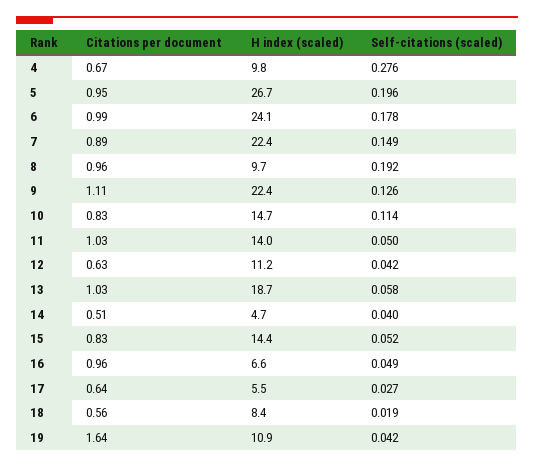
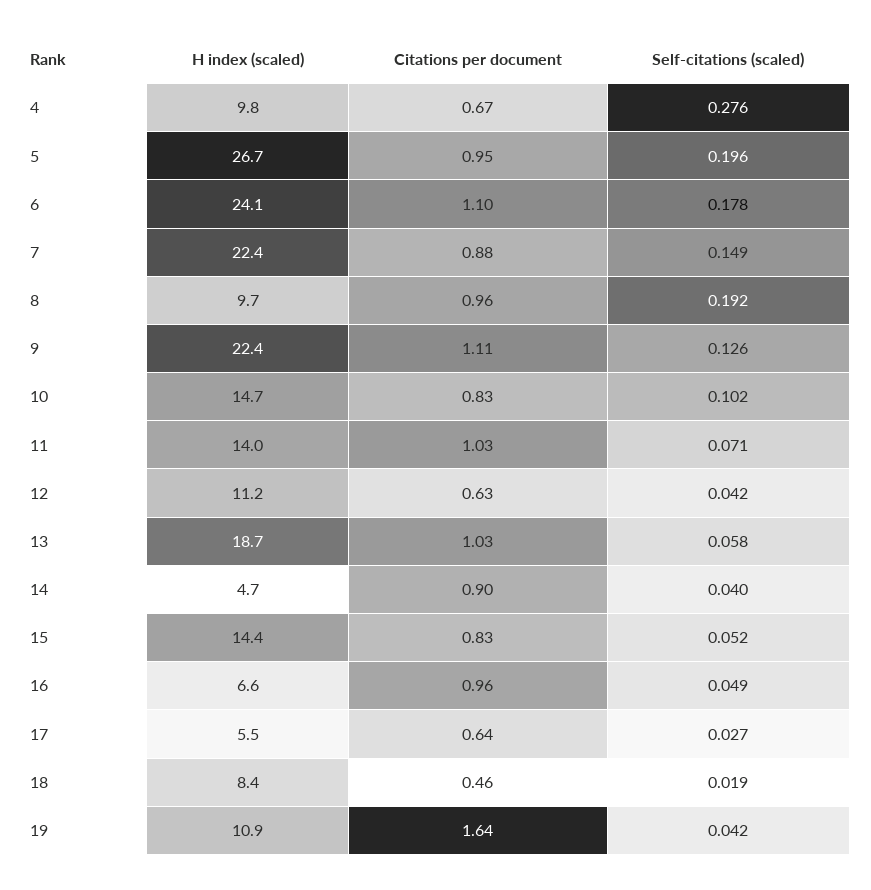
  {
    "Citations per document": {
      "4": 0.67,
      "5": 0.95,
-     "6": 0.99,
+     "6": 1.1,
-     "7": 0.89,
+     "7": 0.88,
      "8": 0.96,
      "9": 1.11,
      "10": 0.83,
      "11": 1.03,
      "12": 0.63,
      "13": 1.03,
-     "14": 0.51,
+     "14": 0.9,
      "15": 0.83,
      "16": 0.96,
      "17": 0.64,
-     "18": 0.56,
+     "18": 0.46,
      "19": 1.64
    },
    "H index (scaled)": {
      "4": 9.8,
      "5": 26.7,
      "6": 24.1,
      "7": 22.4,
      "8": 9.7,
      "9": 22.4,
      "10": 14.7,
      "11": 14,
      "12": 11.2,
      "13": 18.7,
      "14": 4.7,
      "15": 14.4,
      "16": 6.6,
      "17": 5.5,
      "18": 8.4,
      "19": 10.9
    },
    "Self-citations (scaled)": {
      "4": 0.276,
      "5": 0.196,
      "6": 0.178,
      "7": 0.149,
      "8": 0.192,
      "9": 0.126,
-     "10": 0.114,
+     "10": 0.102,
-     "11": 0.05,
+     "11": 0.071,
      "12": 0.042,
      "13": 0.058,
      "14": 0.04,
      "15": 0.052,
      "16": 0.049,
      "17": 0.027,
      "18": 0.019,
      "19": 0.042
    }
  }

